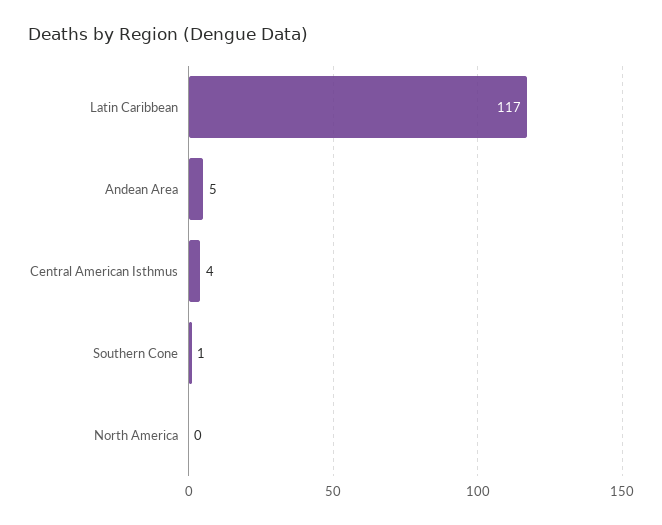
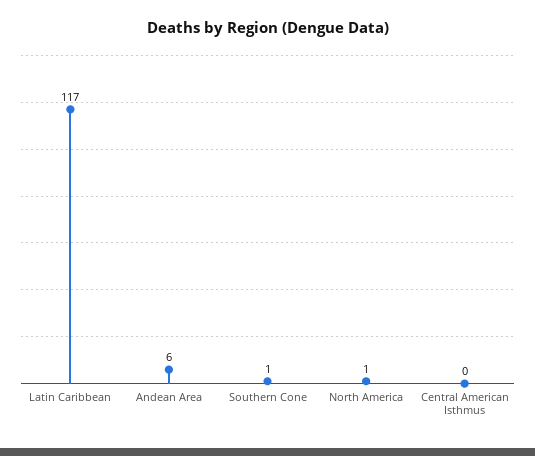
  {
    "Latin Caribbean": 117,
-   "Andean Area": 5,
+   "Andean Area": 6,
-   "Central American Isthmus": 4,
+   "Central American Isthmus": 0,
    "Southern Cone": 1,
-   "North America": 0
+   "North America": 1
  }

